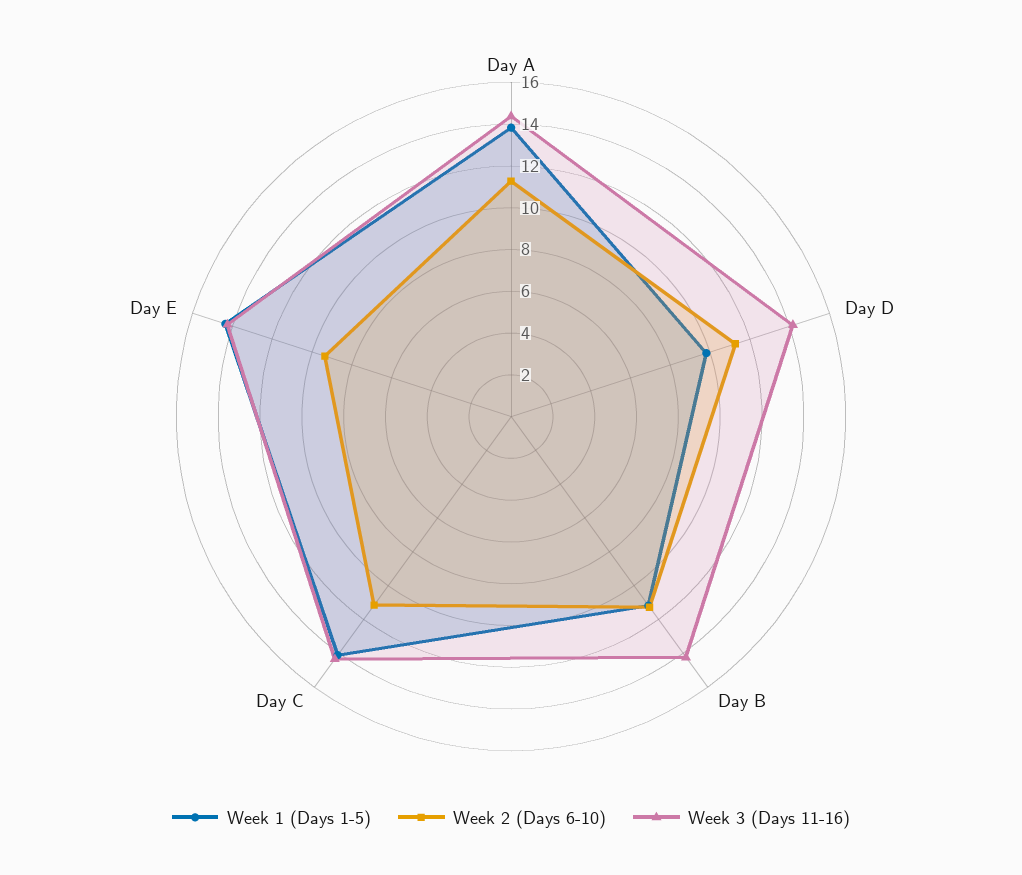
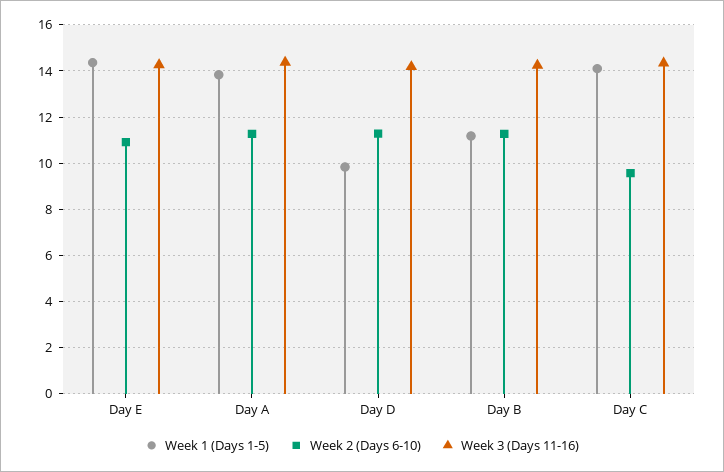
  {
    "Week 1 (Days 1-5)": {
      "Day A": 14,
      "Day D": 10,
      "Day B": 11,
      "Day C": 14,
      "Day E": 14.5
    },
    "Week 2 (Days 6-10)": {
      "Day A": 11.5,
      "Day D": 11.5,
      "Day B": 11.5,
-     "Day C": 11,
+     "Day C": 9.5,
-     "Day E": 9.5
+     "Day E": 11
    },
    "Week 3 (Days 11-16)": {
      "Day A": 14.5,
      "Day D": 14,
      "Day B": 14,
      "Day C": 14.5,
      "Day E": 14.5
    }
  }

